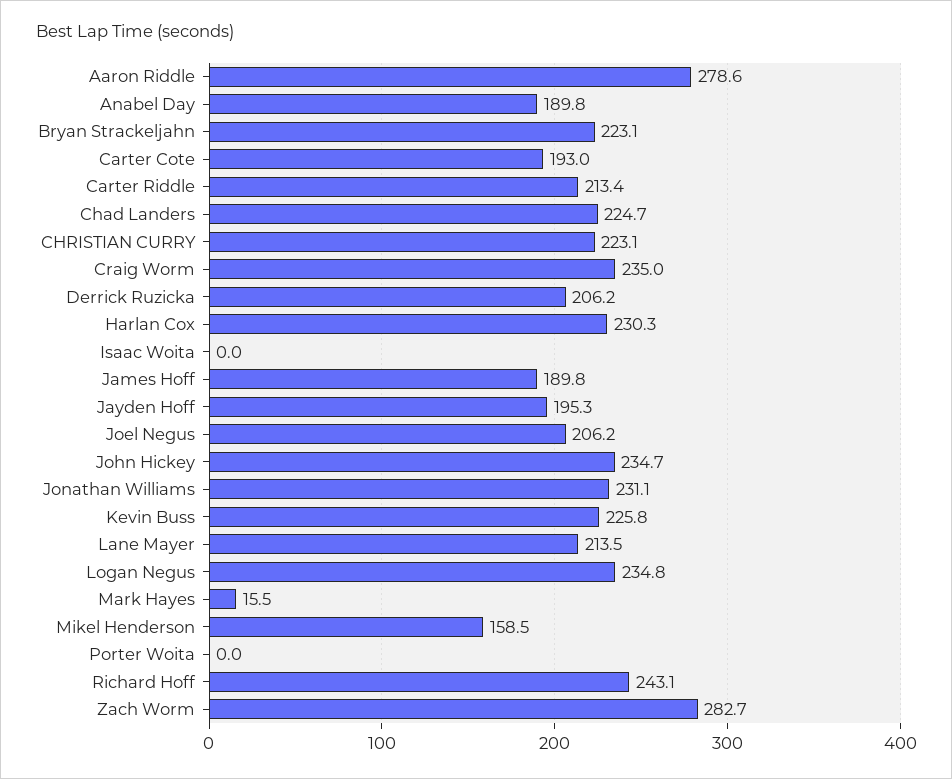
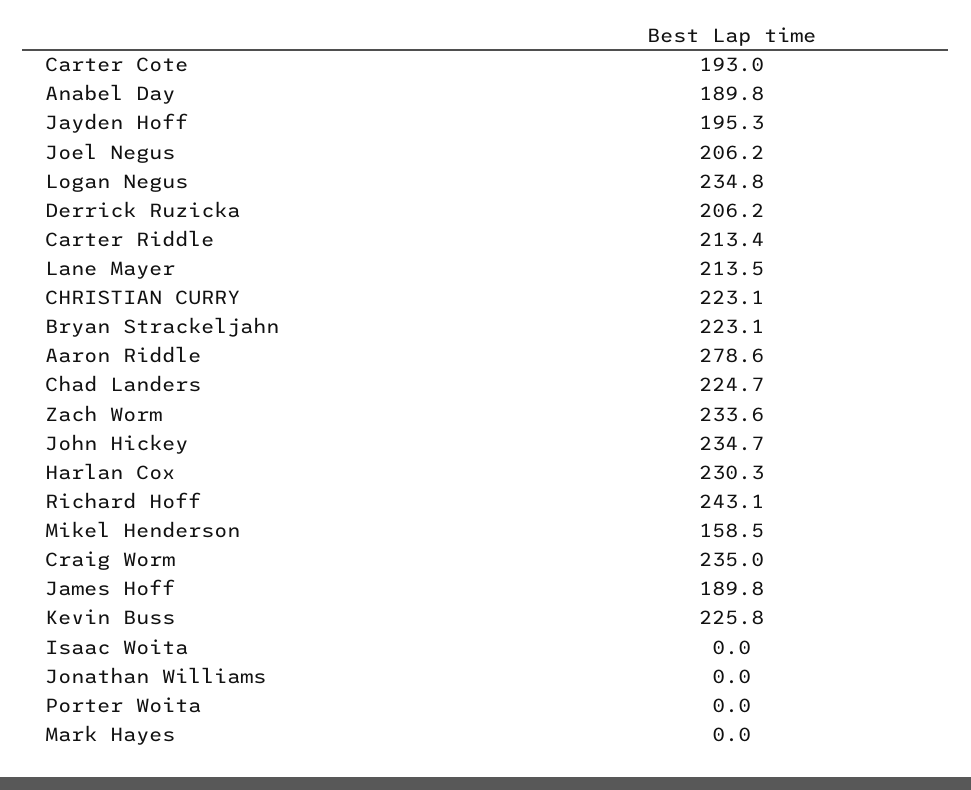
  {
    "Aaron Riddle": 278.6,
    "Anabel Day": 189.8,
    "Bryan Strackeljahn": 223.1,
    "Carter Cote": 193,
    "Carter Riddle": 213.4,
    "Chad Landers": 224.7,
    "CHRISTIAN CURRY": 223.1,
    "Craig Worm": 235,
    "Derrick Ruzicka": 206.2,
    "Harlan Cox": 230.3,
    "Isaac Woita": 0,
    "James Hoff": 189.8,
    "Jayden Hoff": 195.3,
    "Joel Negus": 206.2,
    "John Hickey": 234.7,
-   "Jonathan Williams": 231.1,
+   "Jonathan Williams": 0,
    "Kevin Buss": 225.8,
    "Lane Mayer": 213.5,
    "Logan Negus": 234.8,
-   "Mark Hayes": 15.5,
+   "Mark Hayes": 0,
    "Mikel Henderson": 158.5,
    "Porter Woita": 0,
    "Richard Hoff": 243.1,
-   "Zach Worm": 282.7
+   "Zach Worm": 233.6
  }

